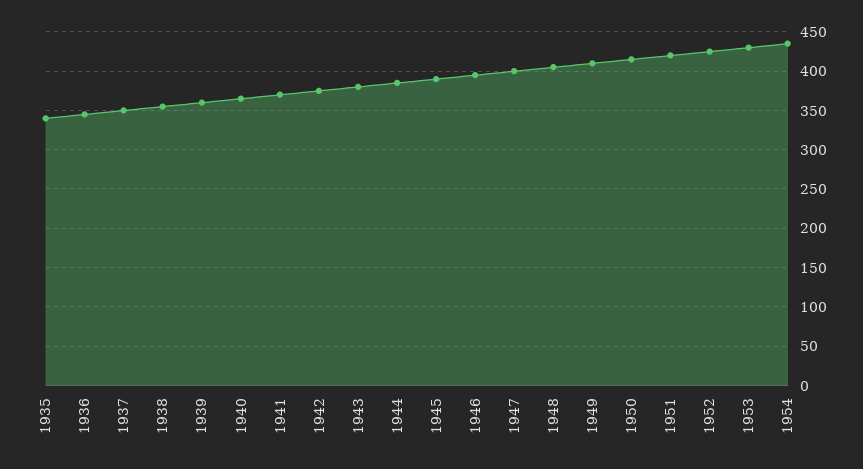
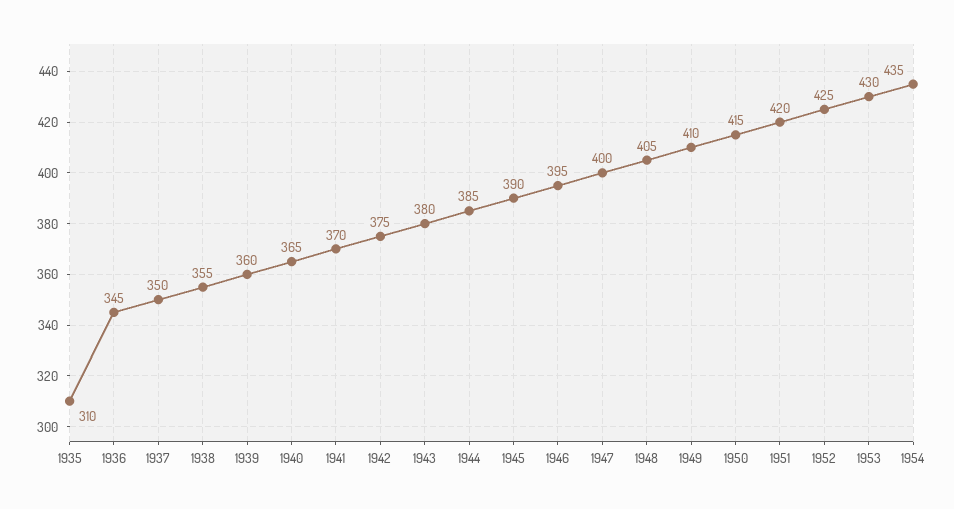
  {
-   "1935": 340,
+   "1935": 310,
    "1936": 345,
    "1937": 350,
    "1938": 355,
    "1939": 360,
    "1940": 365,
    "1941": 370,
    "1942": 375,
    "1943": 380,
    "1944": 385,
    "1945": 390,
    "1946": 395,
    "1947": 400,
    "1948": 405,
    "1949": 410,
    "1950": 415,
    "1951": 420,
    "1952": 425,
    "1953": 430,
    "1954": 435
  }

